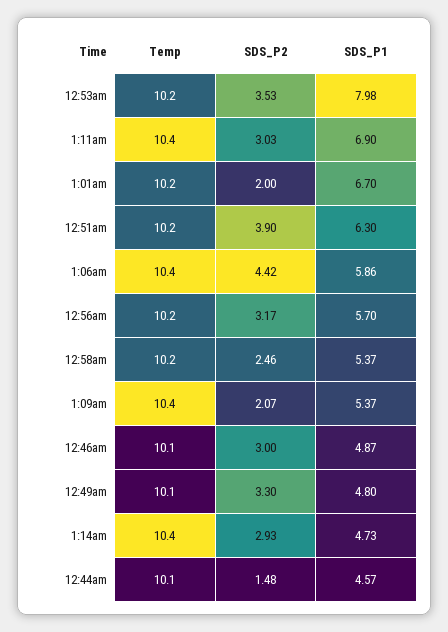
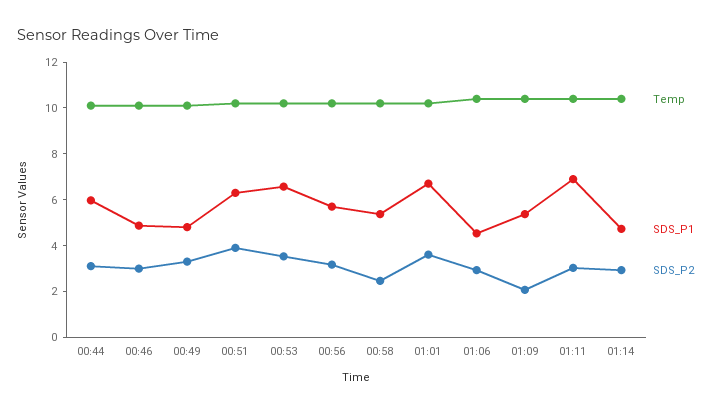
  {
    "Temp": {
      "12:53am": 10.2,
      "1:11am": 10.4,
      "1:01am": 10.2,
      "12:51am": 10.2,
      "1:06am": 10.4,
      "12:56am": 10.2,
      "12:58am": 10.2,
      "1:09am": 10.4,
      "12:46am": 10.1,
      "12:49am": 10.1,
      "1:14am": 10.4,
      "12:44am": 10.1
    },
    "SDS_P2": {
      "12:53am": 3.53,
      "1:11am": 3.03,
-     "1:01am": 2,
+     "1:01am": 3.5,
      "12:51am": 3.9,
-     "1:06am": 4.42,
+     "1:06am": 3,
      "12:56am": 3.17,
      "12:58am": 2.46,
      "1:09am": 2.07,
      "12:46am": 3,
      "12:49am": 3.3,
      "1:14am": 2.93,
-     "12:44am": 1.48
+     "12:44am": 3
    },
    "SDS_P1": {
-     "12:53am": 7.98,
+     "12:53am": 6.5,
      "1:11am": 6.9,
      "1:01am": 6.7,
      "12:51am": 6.3,
-     "1:06am": 5.86,
+     "1:06am": 4.5,
      "12:56am": 5.7,
      "12:58am": 5.37,
      "1:09am": 5.37,
      "12:46am": 4.87,
      "12:49am": 4.8,
      "1:14am": 4.73,
-     "12:44am": 4.57
+     "12:44am": 6
    }
  }

